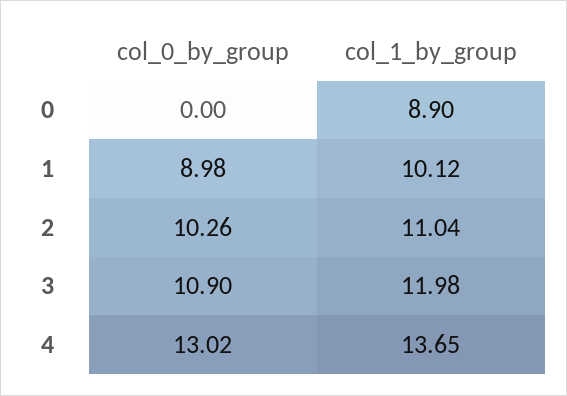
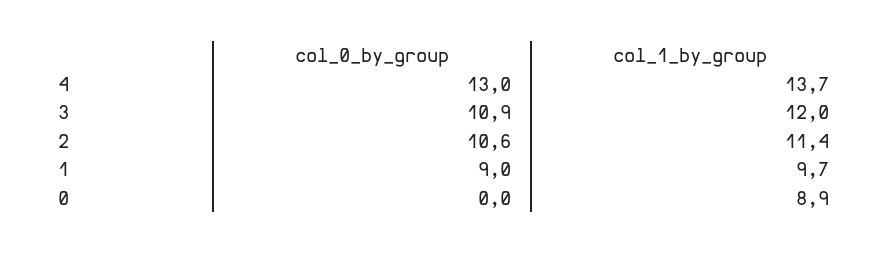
  {
    "col_0_by_group": {
      "0": 0,
      "1": 8.98,
-     "2": 10.26,
+     "2": 10.6,
      "3": 10.9,
      "4": 13.02
    },
    "col_1_by_group": {
      "0": 8.9,
-     "1": 10.12,
+     "1": 9.7,
-     "2": 11.04,
+     "2": 11.4,
      "3": 11.98,
      "4": 13.65
    }
  }

